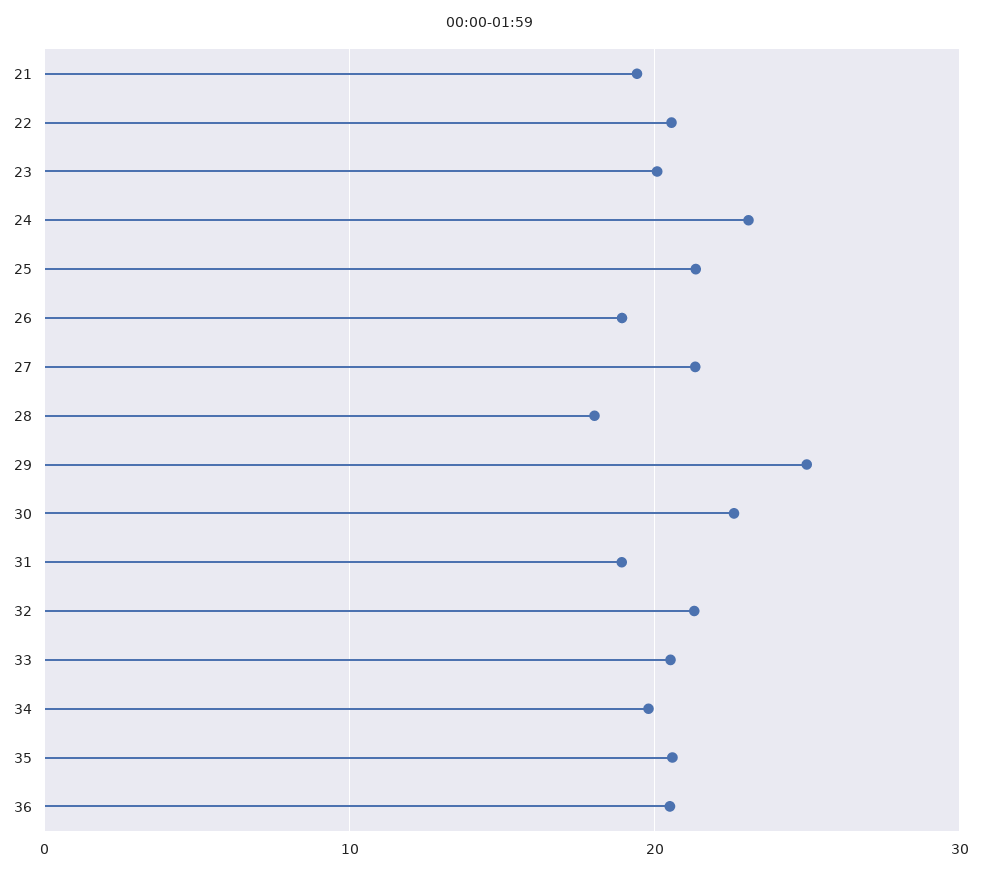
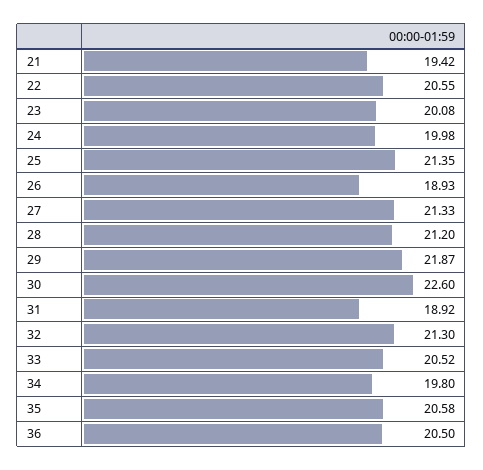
  {
    "21": 19.42,
    "22": 20.55,
    "23": 20.08,
-   "24": 23,
+   "24": 19.98,
    "25": 21.35,
    "26": 18.93,
    "27": 21.33,
-   "28": 18,
+   "28": 21.2,
-   "29": 25,
+   "29": 21.87,
    "30": 22.6,
    "31": 18.92,
    "32": 21.3,
    "33": 20.52,
    "34": 19.8,
    "35": 20.58,
    "36": 20.5
  }

